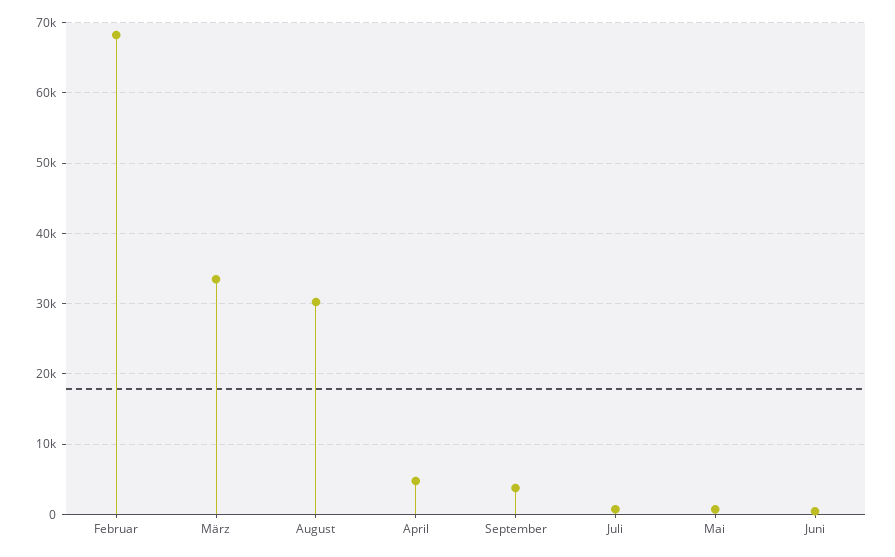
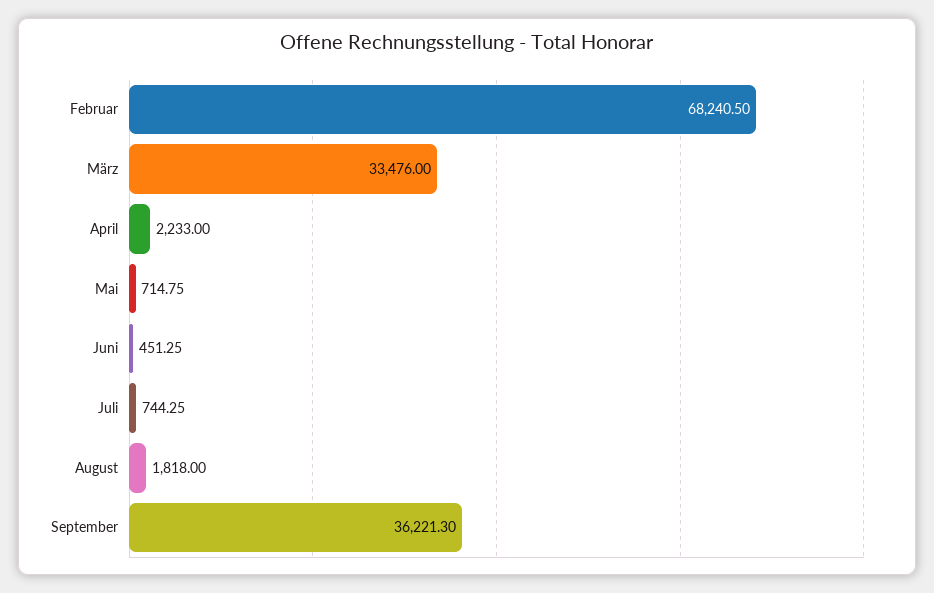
  {
    "Februar": 68240.5,
    "März": 33476,
-   "August": 30000,
+   "August": 1818,
-   "April": 5000,
+   "April": 2233,
-   "September": 4000,
+   "September": 36221.3,
    "Juli": 744.25,
    "Mai": 714.75,
    "Juni": 451.25
  }

